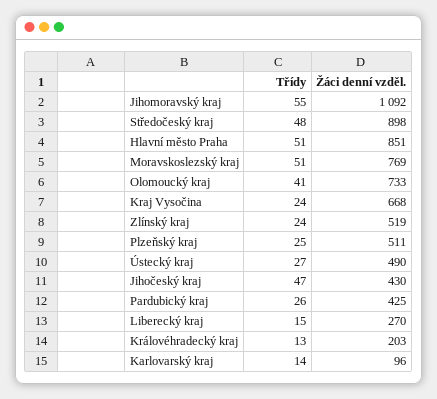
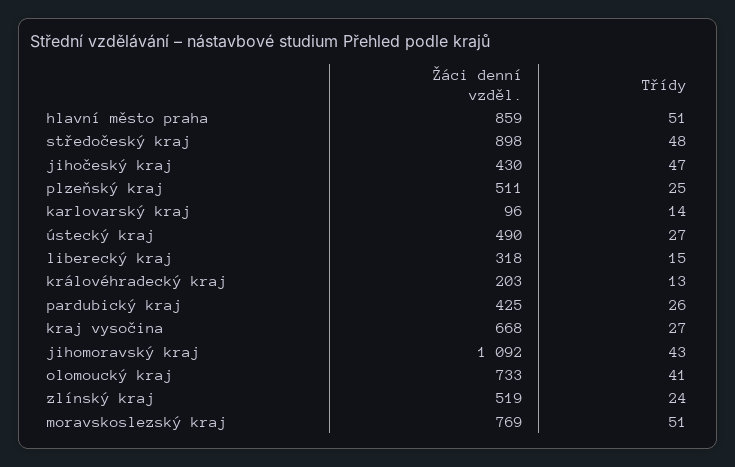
  {
    "Třídy": {
-     "Jihomoravský kraj": 55,
+     "Jihomoravský kraj": 43,
      "Středočeský kraj": 48,
      "Hlavní město Praha": 51,
      "Moravskoslezský kraj": 51,
      "Olomoucký kraj": 41,
-     "Kraj Vysočina": 24,
+     "Kraj Vysočina": 27,
      "Zlínský kraj": 24,
      "Plzeňský kraj": 25,
      "Ústecký kraj": 27,
      "Jihočeský kraj": 47,
      "Pardubický kraj": 26,
      "Liberecký kraj": 15,
      "Královéhradecký kraj": 13,
      "Karlovarský kraj": 14
    },
    "Žáci denní vzděl.": {
      "Jihomoravský kraj": 1092,
      "Středočeský kraj": 898,
-     "Hlavní město Praha": 851,
+     "Hlavní město Praha": 859,
      "Moravskoslezský kraj": 769,
      "Olomoucký kraj": 733,
      "Kraj Vysočina": 668,
      "Zlínský kraj": 519,
      "Plzeňský kraj": 511,
      "Ústecký kraj": 490,
      "Jihočeský kraj": 430,
      "Pardubický kraj": 425,
-     "Liberecký kraj": 270,
+     "Liberecký kraj": 318,
      "Královéhradecký kraj": 203,
      "Karlovarský kraj": 96
    }
  }

